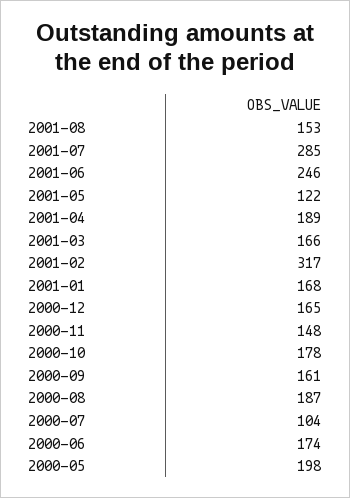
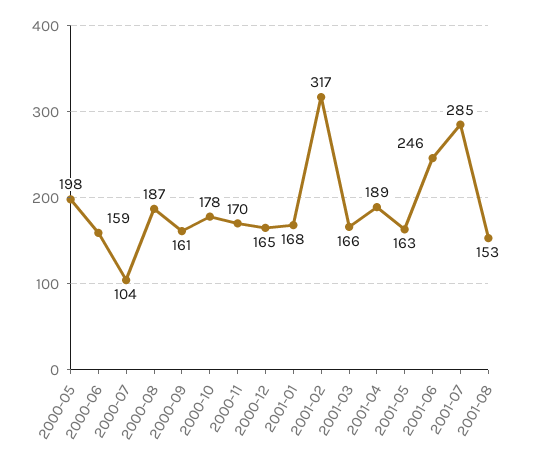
  {
    "2001-08": 153,
    "2001-07": 285,
    "2001-06": 246,
-   "2001-05": 122,
+   "2001-05": 163,
    "2001-04": 189,
    "2001-03": 166,
    "2001-02": 317,
    "2001-01": 168,
    "2000-12": 165,
-   "2000-11": 148,
+   "2000-11": 170,
    "2000-10": 178,
    "2000-09": 161,
    "2000-08": 187,
    "2000-07": 104,
-   "2000-06": 174,
+   "2000-06": 159,
    "2000-05": 198
  }

